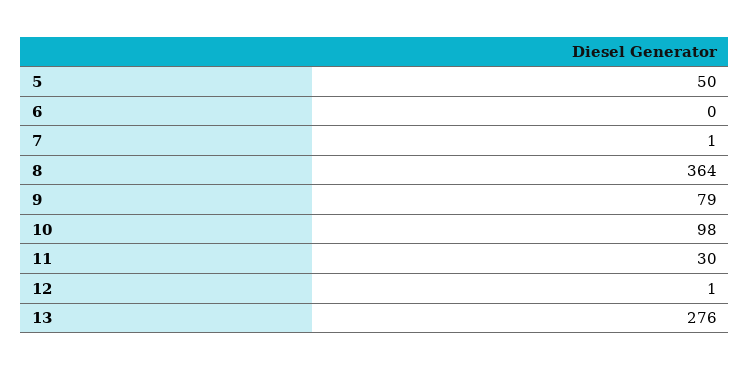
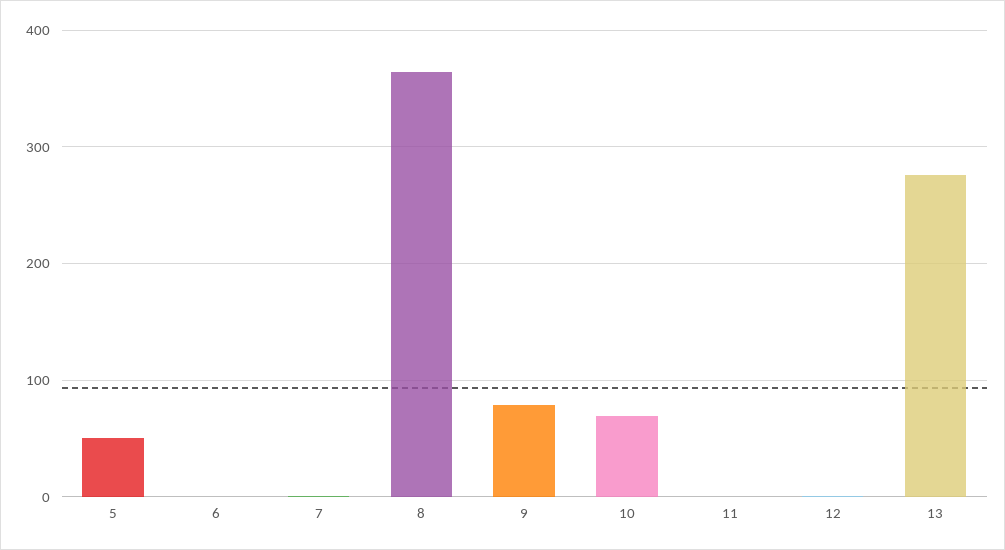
  {
    "5": 50,
    "6": 0,
    "7": 1,
    "8": 364,
    "9": 79,
-   "10": 98,
+   "10": 70,
-   "11": 30,
+   "11": 0,
    "12": 1,
    "13": 276
  }

